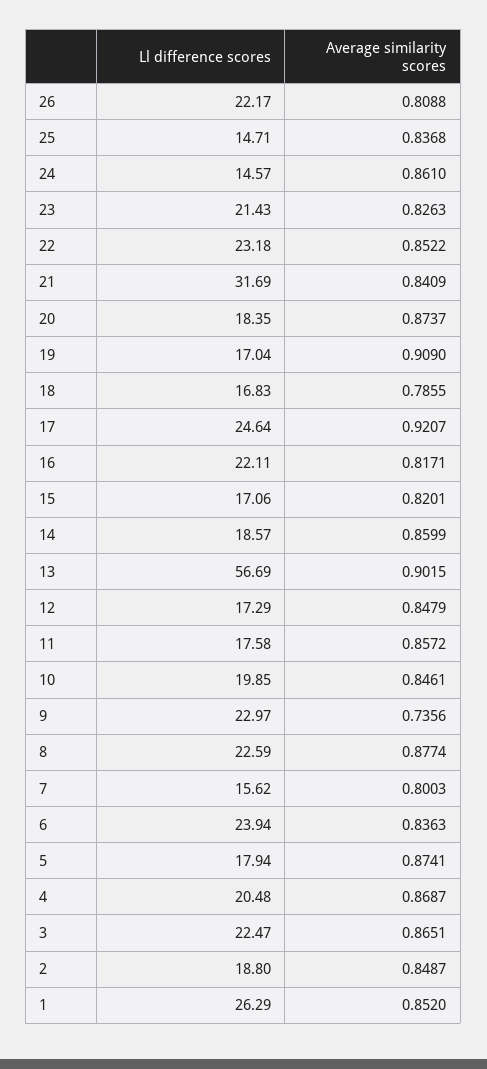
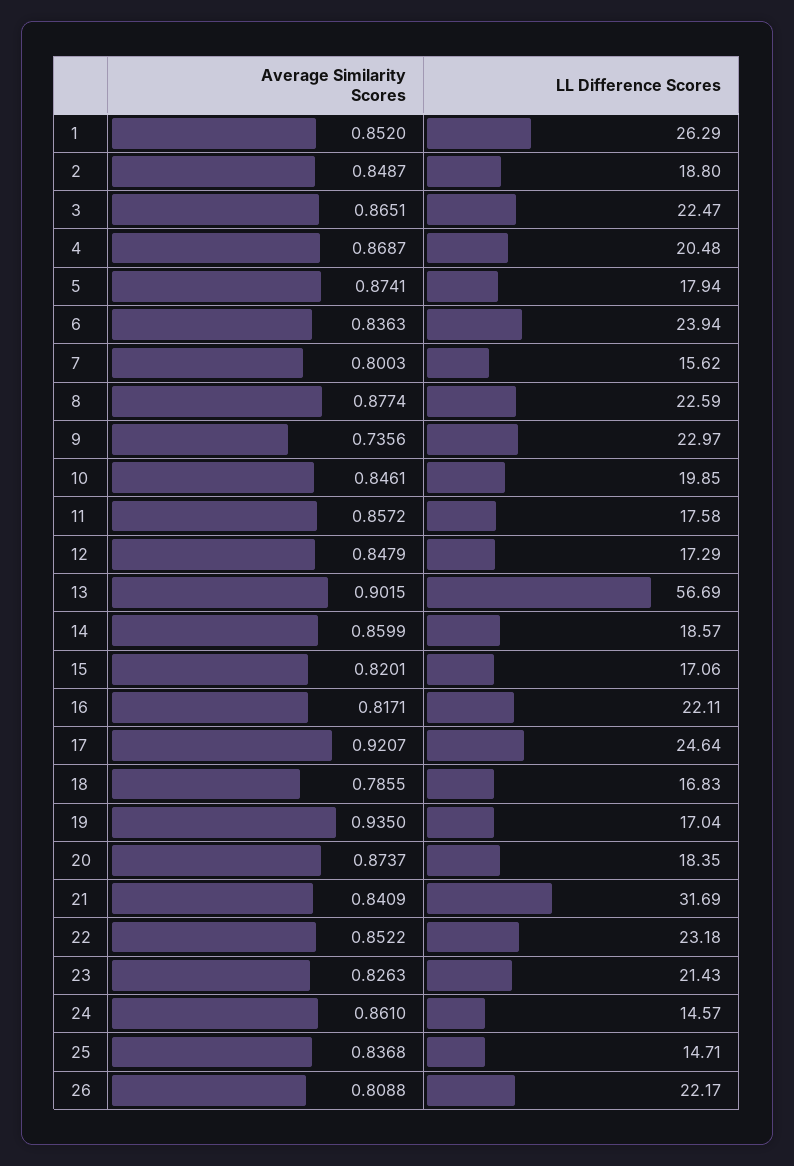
  {
    "Ll difference scores": {
      "26": 22.17,
      "25": 14.71,
      "24": 14.57,
      "23": 21.43,
      "22": 23.18,
      "21": 31.69,
      "20": 18.35,
      "19": 17.04,
      "18": 16.83,
      "17": 24.64,
      "16": 22.11,
      "15": 17.06,
      "14": 18.57,
      "13": 56.69,
      "12": 17.29,
      "11": 17.58,
      "10": 19.85,
      "9": 22.97,
      "8": 22.59,
      "7": 15.62,
      "6": 23.94,
      "5": 17.94,
      "4": 20.48,
      "3": 22.47,
      "2": 18.8,
      "1": 26.29
    },
    "Average similarity scores": {
      "26": 0.8088,
      "25": 0.8368,
      "24": 0.861,
      "23": 0.8263,
      "22": 0.8522,
      "21": 0.8409,
      "20": 0.8737,
-     "19": 0.909,
+     "19": 0.935,
      "18": 0.7855,
      "17": 0.9207,
      "16": 0.8171,
      "15": 0.8201,
      "14": 0.8599,
      "13": 0.9015,
      "12": 0.8479,
      "11": 0.8572,
      "10": 0.8461,
      "9": 0.7356,
      "8": 0.8774,
      "7": 0.8003,
      "6": 0.8363,
      "5": 0.8741,
      "4": 0.8687,
      "3": 0.8651,
      "2": 0.8487,
      "1": 0.852
    }
  }

